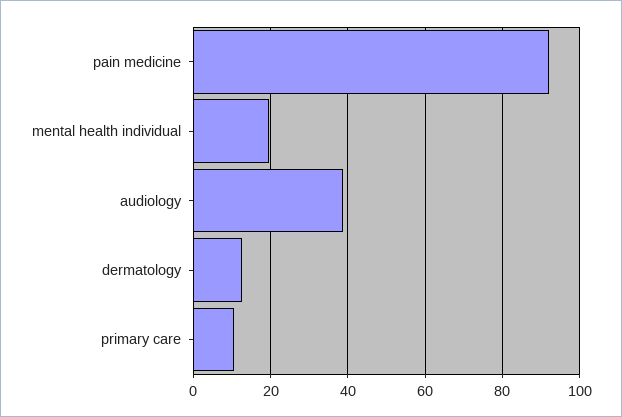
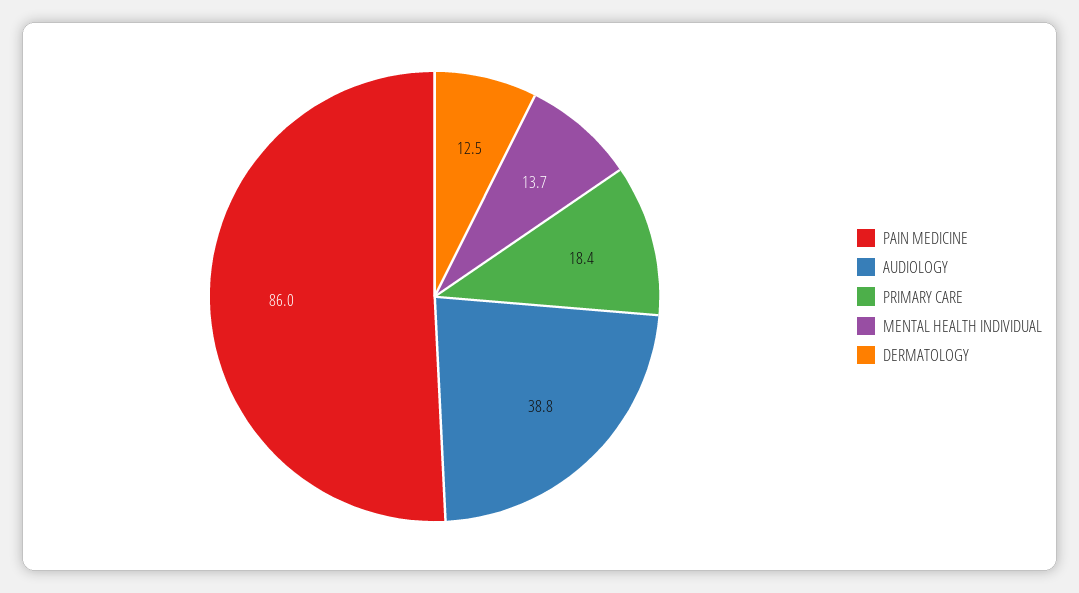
  {
-   "pain medicine": 92,
+   "pain medicine": 86,
-   "mental health individual": 20,
+   "mental health individual": 13.7,
    "audiology": 38.8,
    "dermatology": 12.5,
-   "primary care": 10
+   "primary care": 18.4
  }

